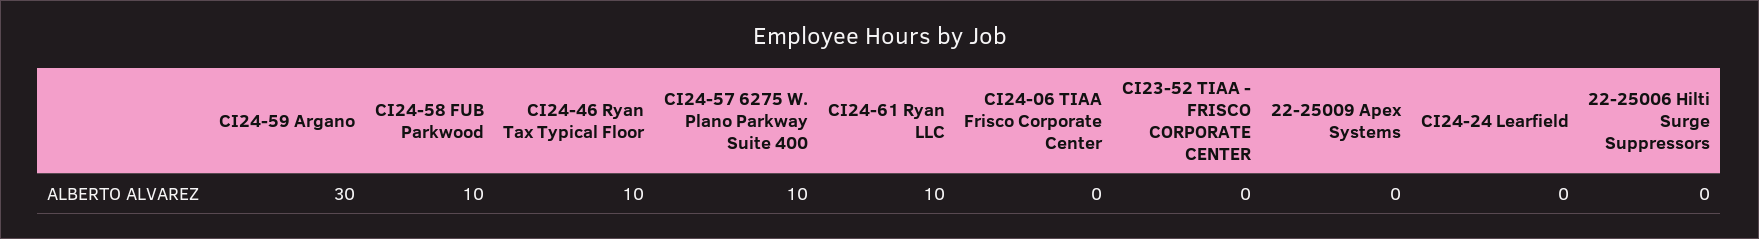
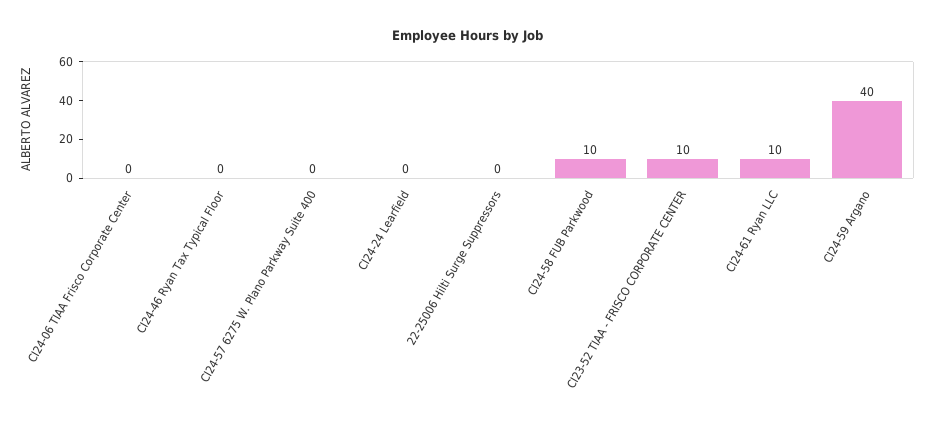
  {
-   "CI24-59 Argano": 30,
+   "CI24-59 Argano": 40,
    "CI24-58 FUB Parkwood": 10,
-   "CI24-46 Ryan Tax Typical Floor": 10,
+   "CI24-46 Ryan Tax Typical Floor": 0,
-   "CI24-57 6275 W. Plano Parkway Suite 400": 10,
+   "CI24-57 6275 W. Plano Parkway Suite 400": 0,
    "CI24-61 Ryan LLC": 10,
    "CI24-06 TIAA Frisco Corporate Center": 0,
-   "CI23-52 TIAA - FRISCO CORPORATE CENTER": 0,
+   "CI23-52 TIAA - FRISCO CORPORATE CENTER": 10,
-   "22-25009 Apex Systems": 0,
    "CI24-24 Learfield": 0,
    "22-25006 Hilti Surge Suppressors": 0
  }

